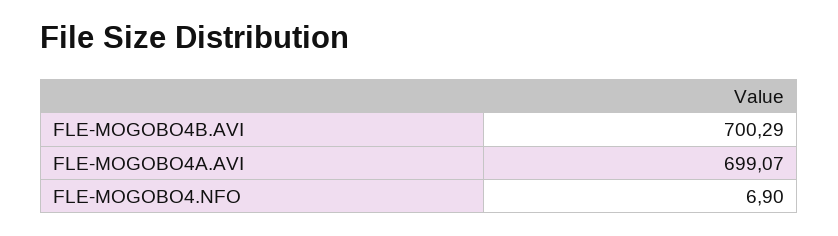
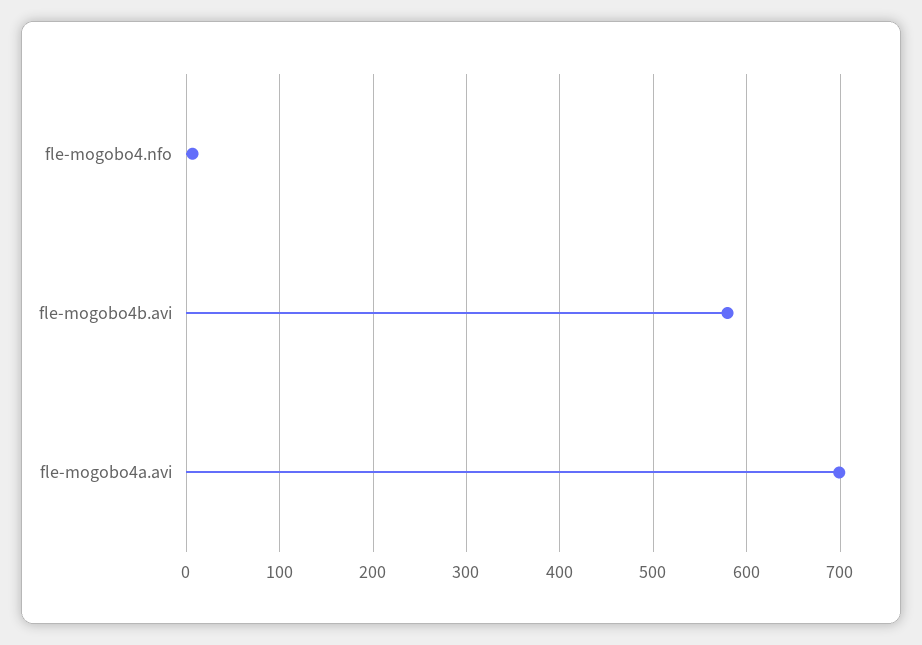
  {
-   "FLE-MOGOBO4B.AVI": 700.29,
+   "FLE-MOGOBO4B.AVI": 580,
    "FLE-MOGOBO4A.AVI": 699.07,
    "FLE-MOGOBO4.NFO": 6.9
  }

